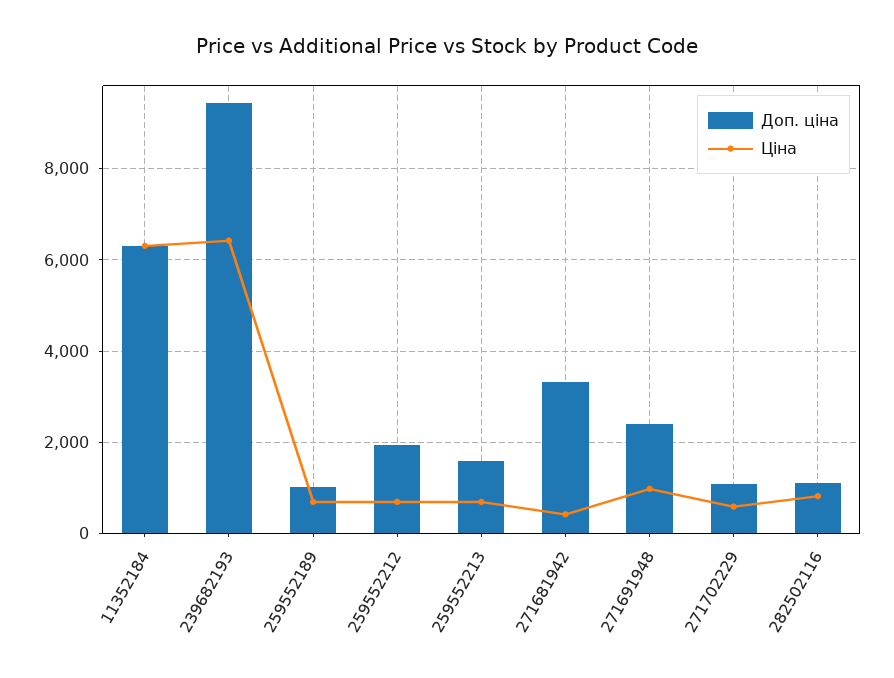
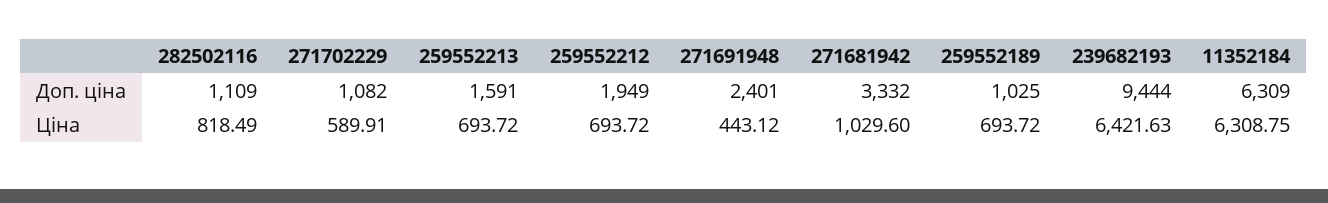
  {
    "Доп. ціна": {
      "11352184": 6309,
      "239682193": 9444,
      "259552189": 1025,
      "259552212": 1949,
      "259552213": 1591,
      "271681942": 3332,
      "271691948": 2401,
      "271702229": 1082,
      "282502116": 1109
    },
    "Ціна": {
      "11352184": 6308.75,
      "239682193": 6421.63,
      "259552189": 693.72,
      "259552212": 693.72,
      "259552213": 693.72,
-     "271681942": 400,
+     "271681942": 1029.6,
-     "271691948": 1000,
+     "271691948": 443.12,
      "271702229": 589.91,
      "282502116": 818.49
    }
  }

